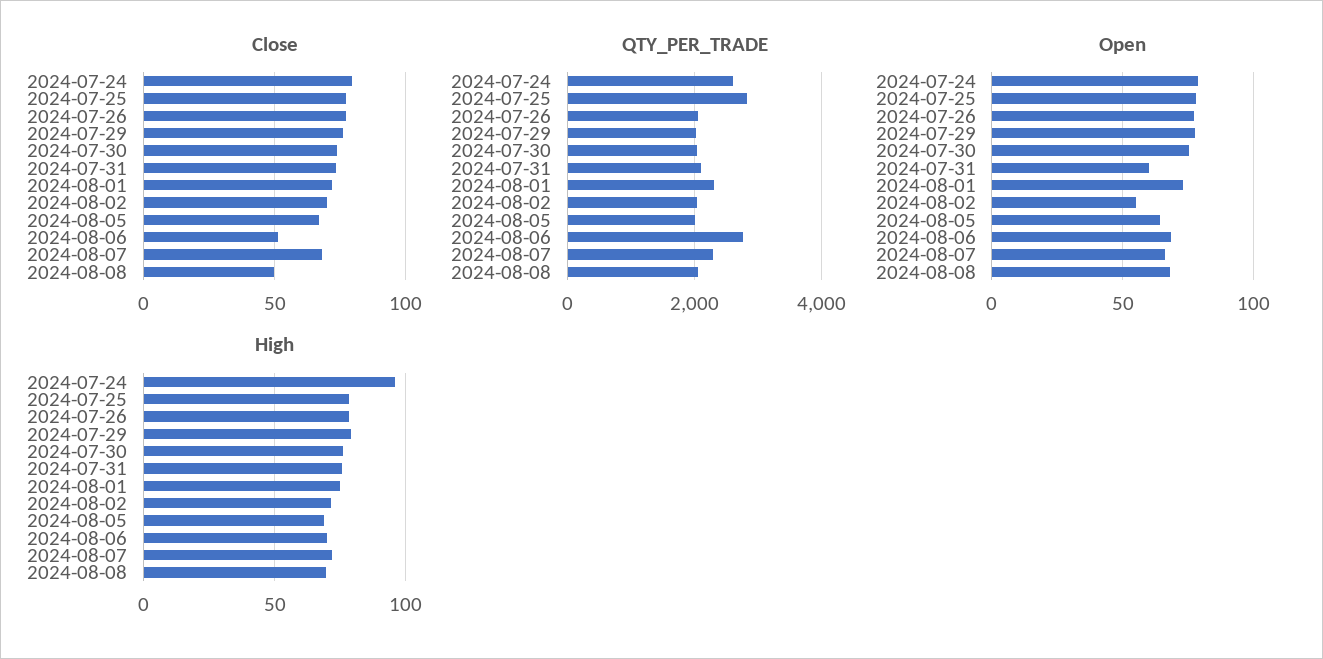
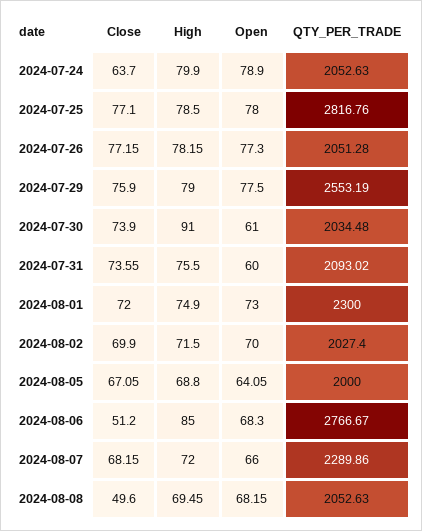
  {
    "Close": {
-     "2024-07-24": 80,
+     "2024-07-24": 63.7,
      "2024-07-25": 77.1,
      "2024-07-26": 77.15,
      "2024-07-29": 75.9,
      "2024-07-30": 73.9,
      "2024-07-31": 73.55,
      "2024-08-01": 72,
      "2024-08-02": 69.9,
      "2024-08-05": 67.05,
      "2024-08-06": 51.2,
      "2024-08-07": 68.15,
      "2024-08-08": 49.6
    },
    "QTY_PER_TRADE": {
-     "2024-07-24": 2600,
+     "2024-07-24": 2052.63,
      "2024-07-25": 2816.76,
      "2024-07-26": 2051.28,
-     "2024-07-29": 2000,
+     "2024-07-29": 2553.19,
      "2024-07-30": 2034.48,
      "2024-07-31": 2093.02,
      "2024-08-01": 2300,
      "2024-08-02": 2027.4,
      "2024-08-05": 2000,
      "2024-08-06": 2766.67,
      "2024-08-07": 2289.86,
      "2024-08-08": 2052.63
    },
    "Open": {
      "2024-07-24": 78.9,
      "2024-07-25": 78,
      "2024-07-26": 77.3,
      "2024-07-29": 77.5,
-     "2024-07-30": 75,
+     "2024-07-30": 61,
      "2024-07-31": 60,
      "2024-08-01": 73,
-     "2024-08-02": 55,
+     "2024-08-02": 70,
      "2024-08-05": 64.05,
      "2024-08-06": 68.3,
      "2024-08-07": 66,
      "2024-08-08": 68.15
    },
    "High": {
-     "2024-07-24": 95,
+     "2024-07-24": 79.9,
      "2024-07-25": 78.5,
      "2024-07-26": 78.15,
      "2024-07-29": 79,
-     "2024-07-30": 75,
+     "2024-07-30": 91,
      "2024-07-31": 75.5,
      "2024-08-01": 74.9,
      "2024-08-02": 71.5,
      "2024-08-05": 68.8,
-     "2024-08-06": 70,
+     "2024-08-06": 85,
      "2024-08-07": 72,
      "2024-08-08": 69.45
    }
  }

